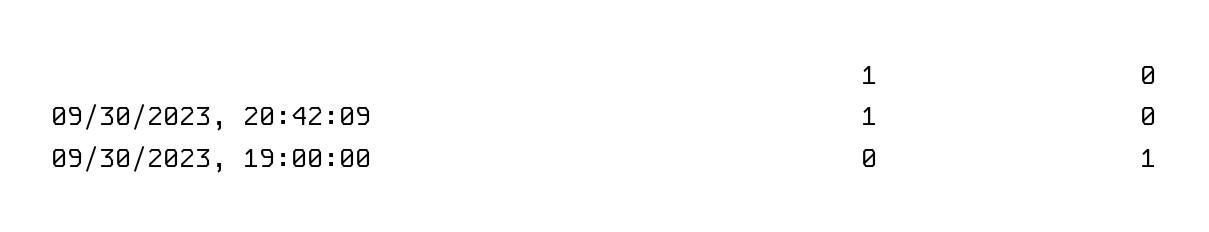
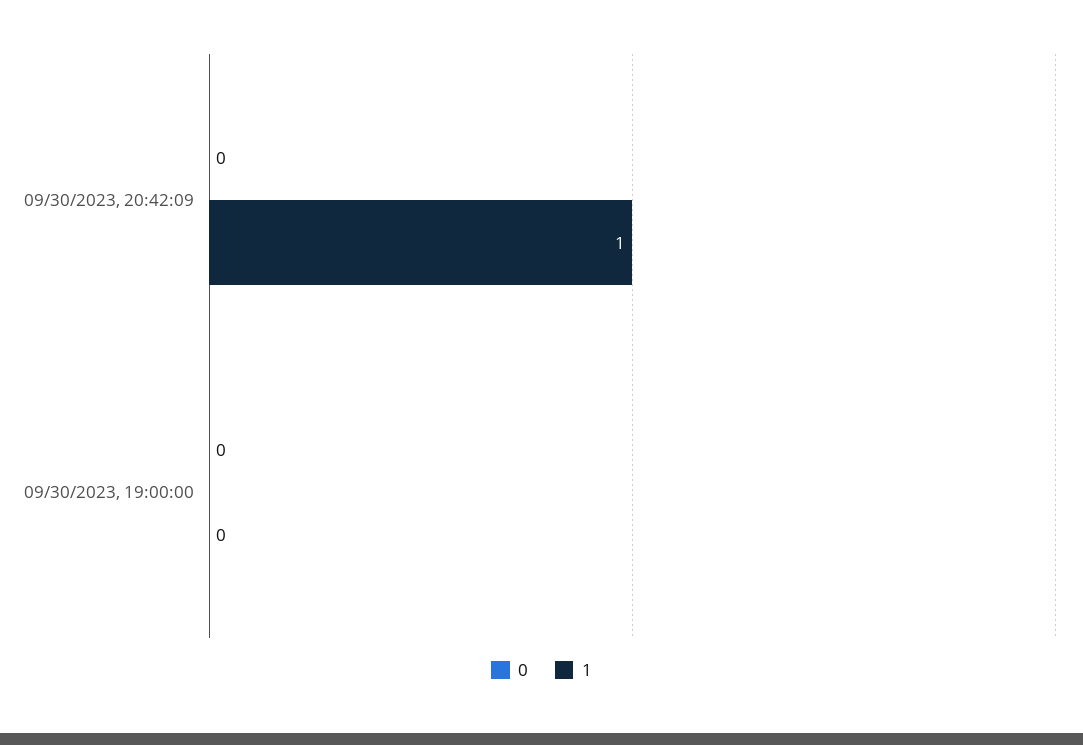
  {
    "1": {
      "09/30/2023, 20:42:09": 1,
      "09/30/2023, 19:00:00": 0
    },
    "0": {
      "09/30/2023, 20:42:09": 0,
-     "09/30/2023, 19:00:00": 1
+     "09/30/2023, 19:00:00": 0
    }
  }

